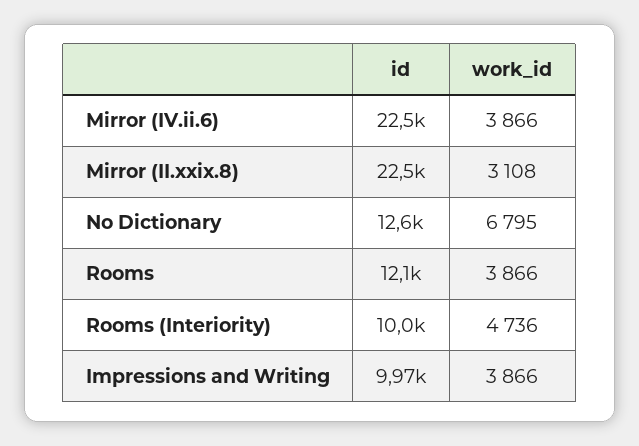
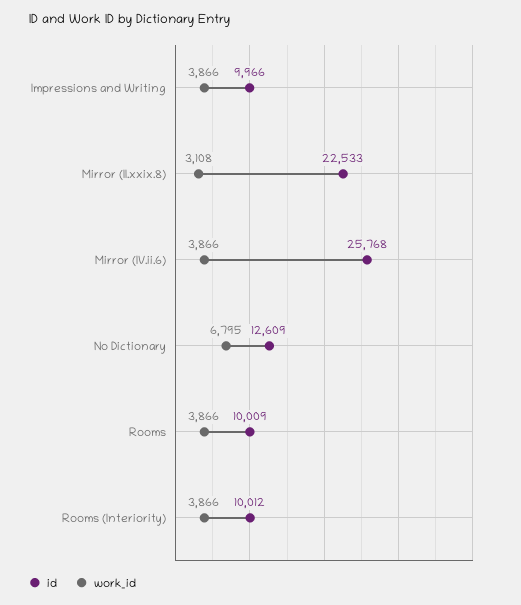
  {
    "id": {
-     "Mirror (IV.ii.6)": 22500,
+     "Mirror (IV.ii.6)": 25768,
      "Mirror (II.xxix.8)": 22533,
      "No Dictionary": 12609,
-     "Rooms": 12100,
+     "Rooms": 10009,
      "Rooms (Interiority)": 10012,
      "Impressions and Writing": 9966
    },
    "work_id": {
      "Mirror (IV.ii.6)": 3866,
      "Mirror (II.xxix.8)": 3108,
      "No Dictionary": 6795,
      "Rooms": 3866,
-     "Rooms (Interiority)": 4736,
+     "Rooms (Interiority)": 3866,
      "Impressions and Writing": 3866
    }
  }

